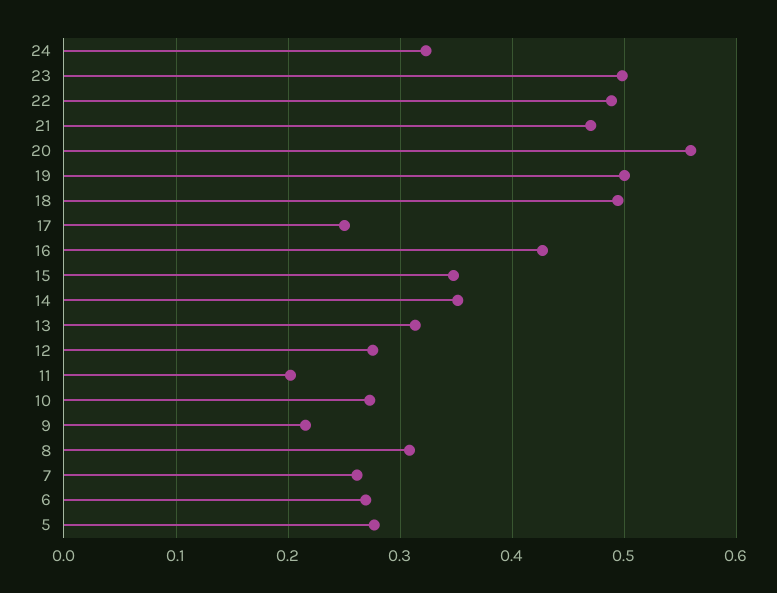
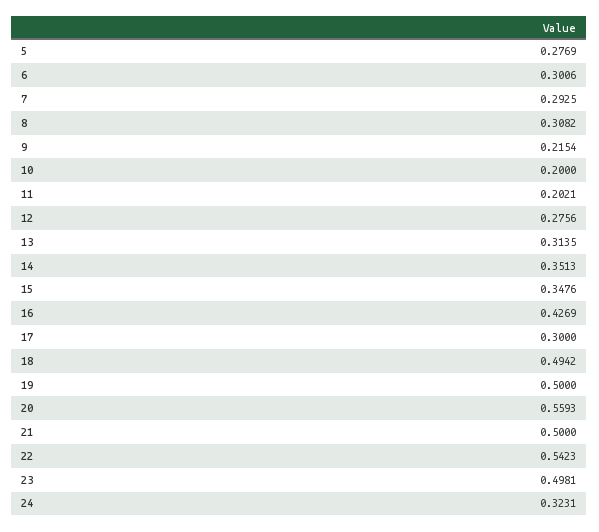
  {
    "24": 0.3231,
    "23": 0.4981,
-   "22": 0.49,
+   "22": 0.5423,
-   "21": 0.47,
+   "21": 0.5,
    "20": 0.5593,
    "19": 0.5,
    "18": 0.4942,
-   "17": 0.25,
+   "17": 0.3,
    "16": 0.4269,
    "15": 0.3476,
    "14": 0.3513,
    "13": 0.3135,
    "12": 0.2756,
    "11": 0.2021,
-   "10": 0.27,
+   "10": 0.2,
    "9": 0.2154,
    "8": 0.3082,
-   "7": 0.26,
+   "7": 0.2925,
-   "6": 0.27,
+   "6": 0.3006,
    "5": 0.2769
  }

